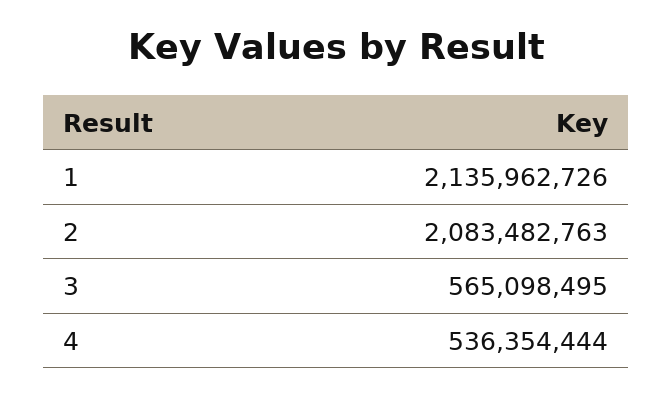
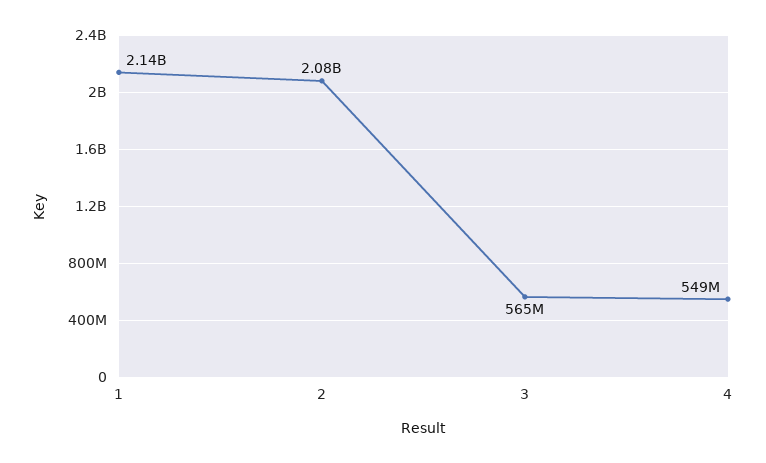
  {
    "1": 2135962726,
    "2": 2083482763,
    "3": 565098495,
-   "4": 536354444
+   "4": 549000000
  }

